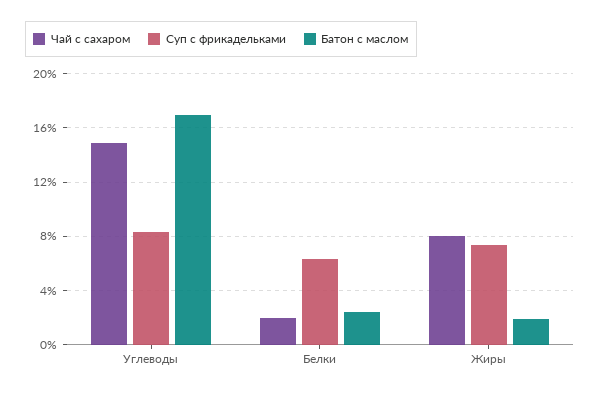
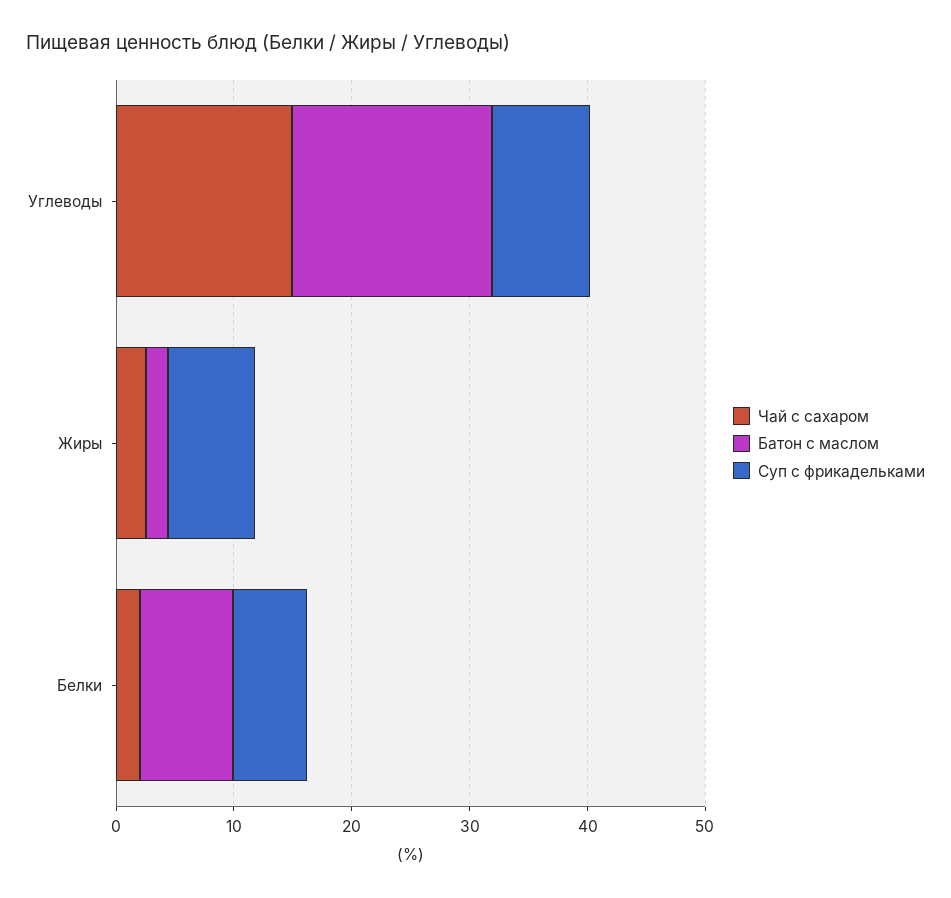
  {
    "Чай с сахаром": {
      "Углеводы": 15,
      "Белки": 2,
-     "Жиры": 8
+     "Жиры": 2
    },
    "Суп с фрикадельками": {
      "Углеводы": 8.5,
      "Белки": 6.5,
      "Жиры": 7.5
    },
    "Батон с маслом": {
      "Углеводы": 17,
-     "Белки": 2.5,
+     "Белки": 8,
      "Жиры": 2
    }
  }

